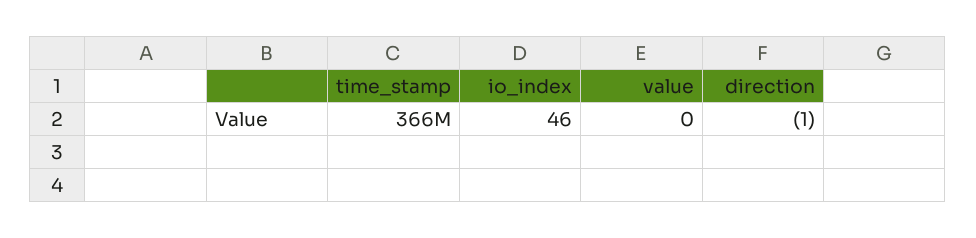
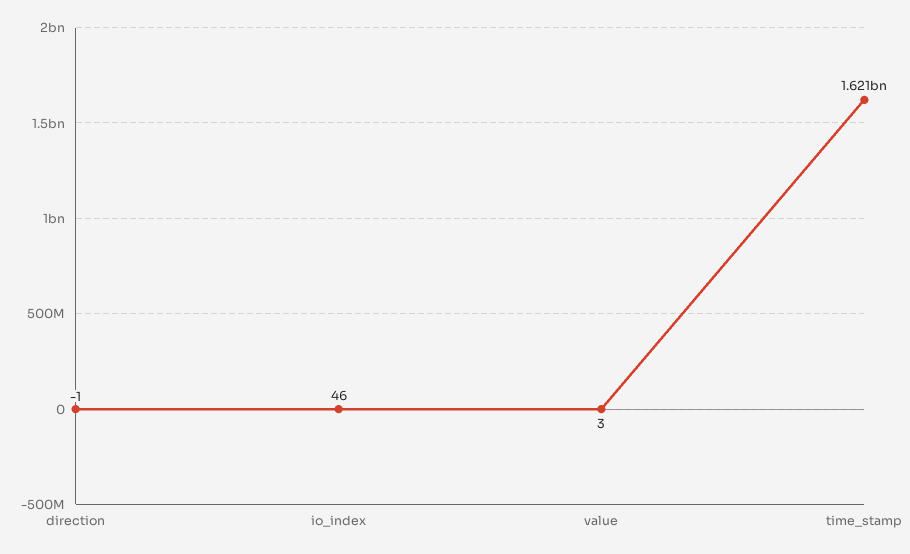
  {
-   "time_stamp": 366000000,
+   "time_stamp": 1621000000,
    "io_index": 46,
-   "value": 0,
+   "value": 3,
    "direction": -1
  }

